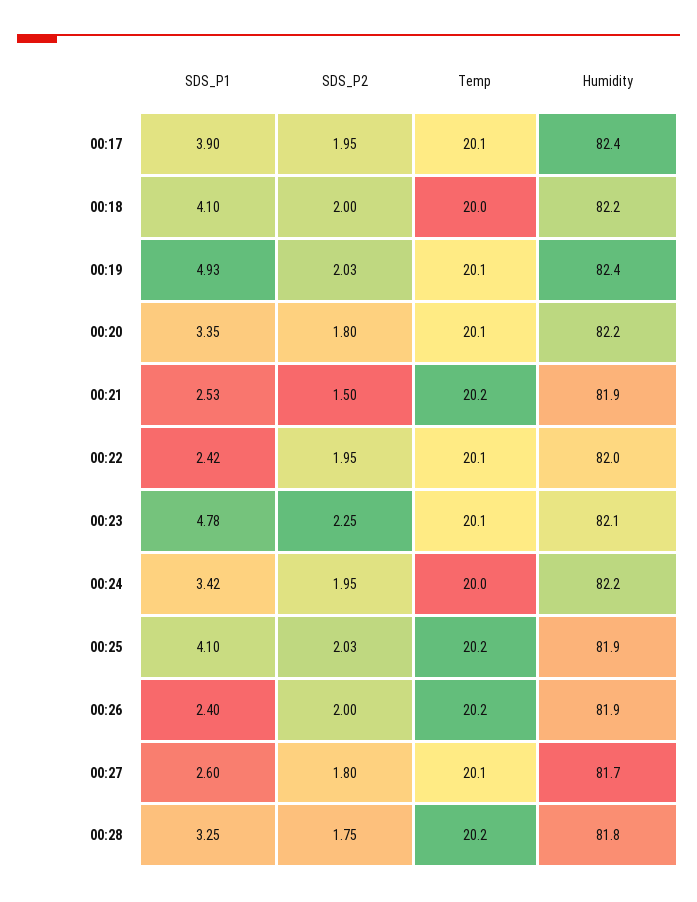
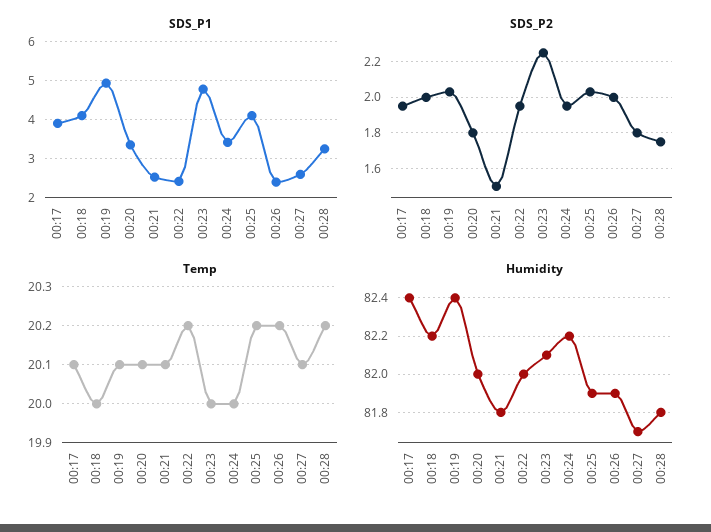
  {
    "SDS_P1": {
      "00:17": 3.9,
      "00:18": 4.1,
      "00:19": 4.93,
      "00:20": 3.35,
      "00:21": 2.53,
      "00:22": 2.42,
      "00:23": 4.78,
      "00:24": 3.42,
      "00:25": 4.1,
      "00:26": 2.4,
      "00:27": 2.6,
      "00:28": 3.25
    },
    "SDS_P2": {
      "00:17": 1.95,
      "00:18": 2,
      "00:19": 2.03,
      "00:20": 1.8,
      "00:21": 1.5,
      "00:22": 1.95,
      "00:23": 2.25,
      "00:24": 1.95,
      "00:25": 2.03,
      "00:26": 2,
      "00:27": 1.8,
      "00:28": 1.75
    },
    "Temp": {
      "00:17": 20.1,
      "00:18": 20,
      "00:19": 20.1,
      "00:20": 20.1,
-     "00:21": 20.2,
+     "00:21": 20.1,
-     "00:22": 20.1,
+     "00:22": 20.2,
-     "00:23": 20.1,
+     "00:23": 20,
      "00:24": 20,
      "00:25": 20.2,
      "00:26": 20.2,
      "00:27": 20.1,
      "00:28": 20.2
    },
    "Humidity": {
      "00:17": 82.4,
      "00:18": 82.2,
      "00:19": 82.4,
-     "00:20": 82.2,
+     "00:20": 82,
-     "00:21": 81.9,
+     "00:21": 81.8,
      "00:22": 82,
      "00:23": 82.1,
      "00:24": 82.2,
      "00:25": 81.9,
      "00:26": 81.9,
      "00:27": 81.7,
      "00:28": 81.8
    }
  }

